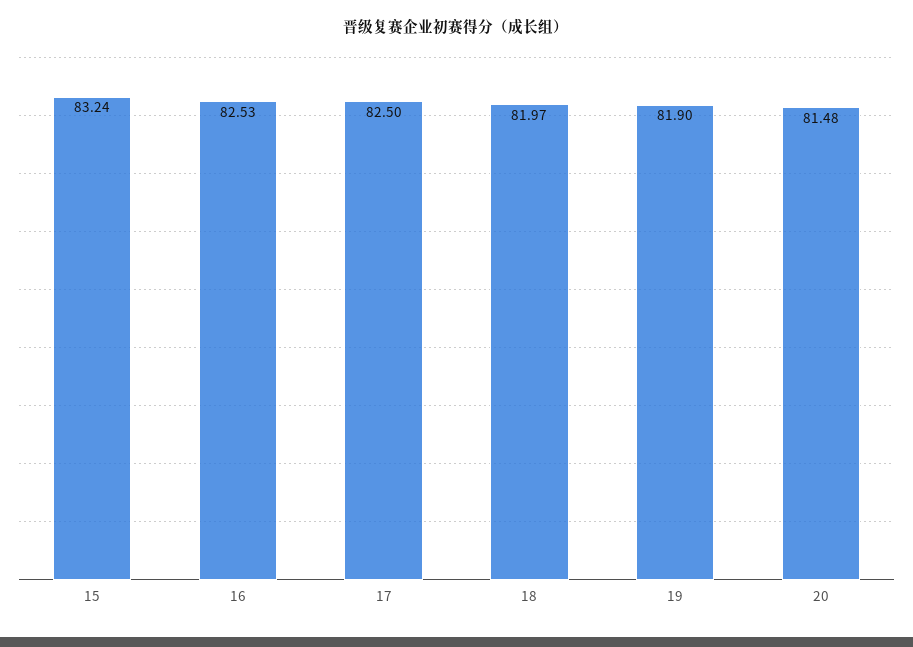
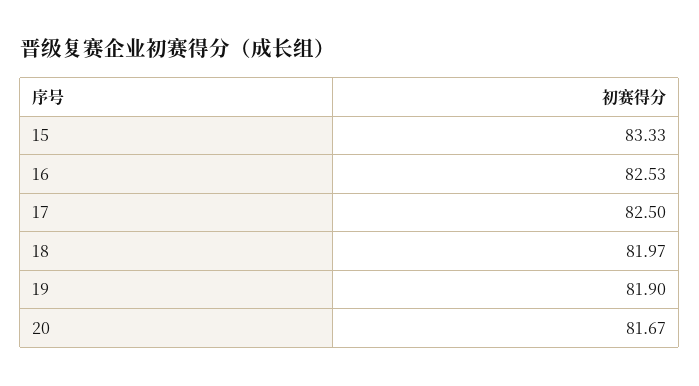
  {
-   "15": 83.24,
+   "15": 83.33,
    "16": 82.53,
    "17": 82.5,
    "18": 81.97,
    "19": 81.9,
-   "20": 81.48
+   "20": 81.67
  }

